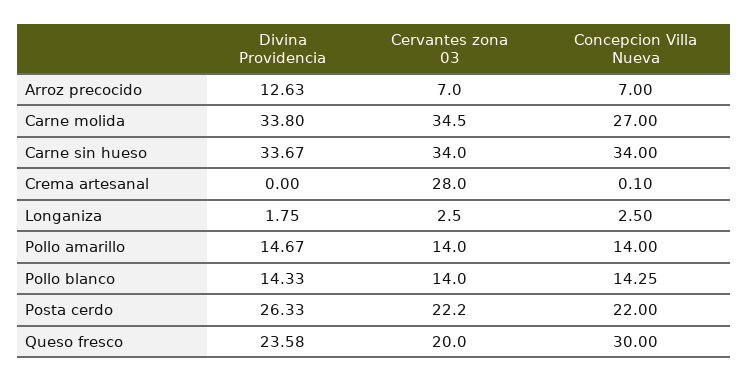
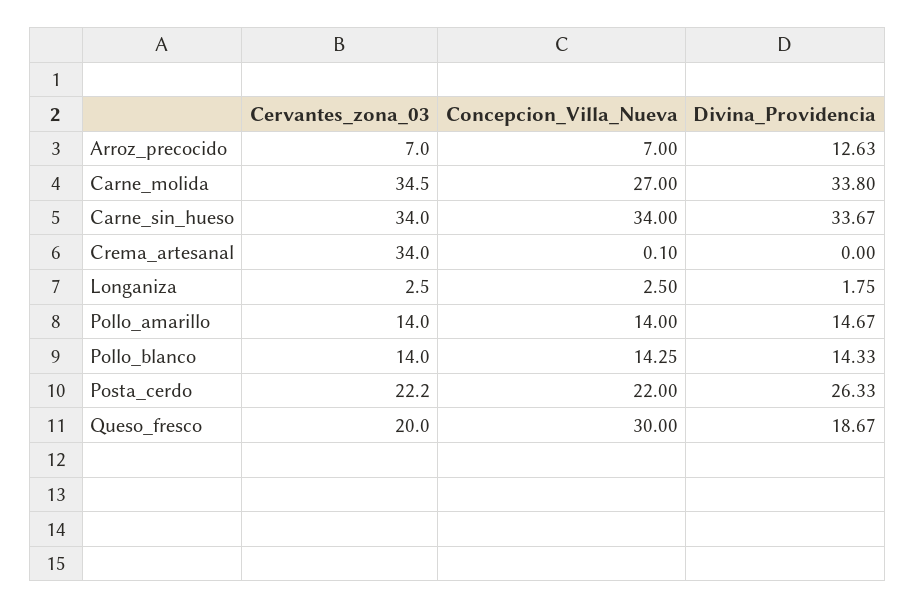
  {
    "Divina Providencia": {
      "Arroz precocido": 12.63,
      "Carne molida": 33.8,
      "Carne sin hueso": 33.67,
      "Crema artesanal": 0,
      "Longaniza": 1.75,
      "Pollo amarillo": 14.67,
      "Pollo blanco": 14.33,
      "Posta cerdo": 26.33,
-     "Queso fresco": 23.58
+     "Queso fresco": 18.67
    },
    "Cervantes zona 03": {
      "Arroz precocido": 7,
      "Carne molida": 34.5,
      "Carne sin hueso": 34,
-     "Crema artesanal": 28,
+     "Crema artesanal": 34,
      "Longaniza": 2.5,
      "Pollo amarillo": 14,
      "Pollo blanco": 14,
      "Posta cerdo": 22.2,
      "Queso fresco": 20
    },
    "Concepcion Villa Nueva": {
      "Arroz precocido": 7,
      "Carne molida": 27,
      "Carne sin hueso": 34,
      "Crema artesanal": 0.1,
      "Longaniza": 2.5,
      "Pollo amarillo": 14,
      "Pollo blanco": 14.25,
      "Posta cerdo": 22,
      "Queso fresco": 30
    }
  }

